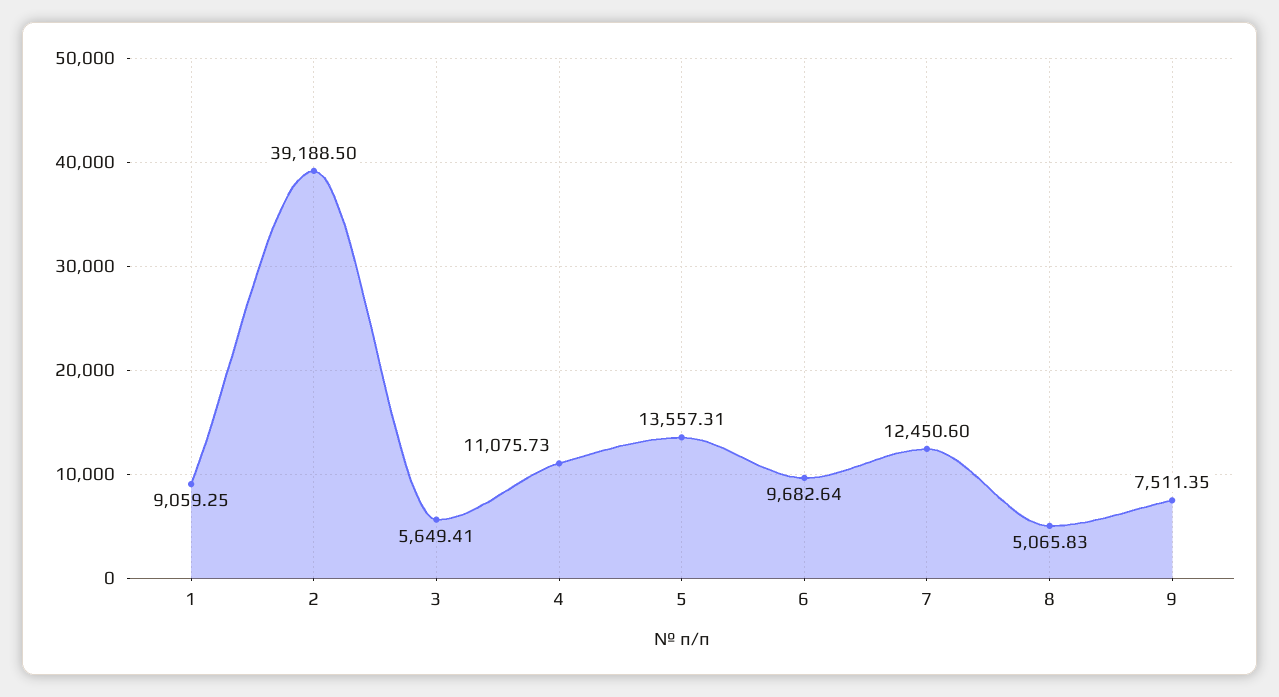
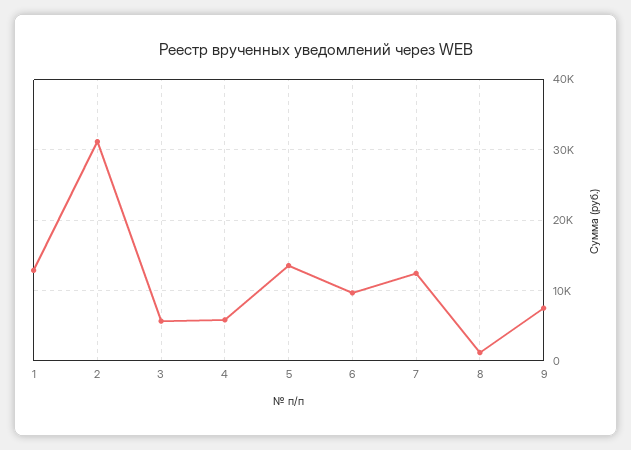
  {
-   "1": 9059.25,
+   "1": 13000,
-   "2": 39188.5,
+   "2": 31000,
    "3": 5649.41,
-   "4": 11075.73,
+   "4": 6000,
    "5": 13557.31,
    "6": 9682.64,
    "7": 12450.6,
-   "8": 5065.83,
+   "8": 1000,
    "9": 7511.35
  }

